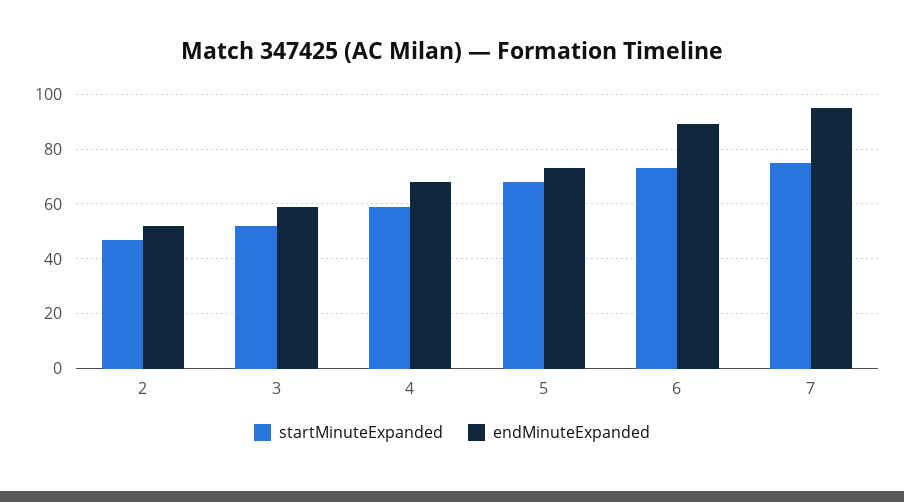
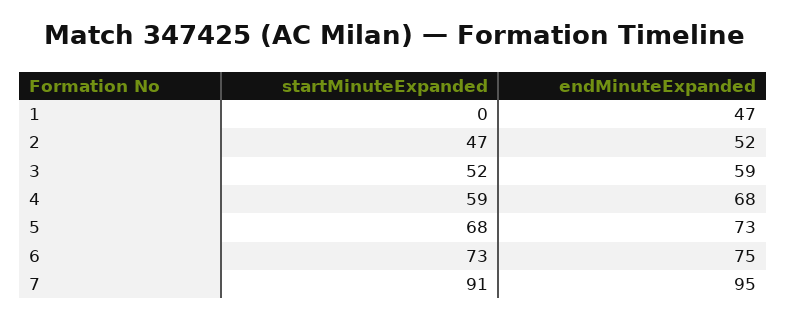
  {
    "startMinuteExpanded": {
      "2": 47,
      "3": 52,
      "4": 59,
      "5": 68,
      "6": 73,
-     "7": 75
+     "7": 91,
+     "1": 0
    },
    "endMinuteExpanded": {
      "2": 52,
      "3": 59,
      "4": 68,
      "5": 73,
-     "6": 90,
+     "6": 75,
-     "7": 95
+     "7": 95,
+     "1": 47
    }
  }

